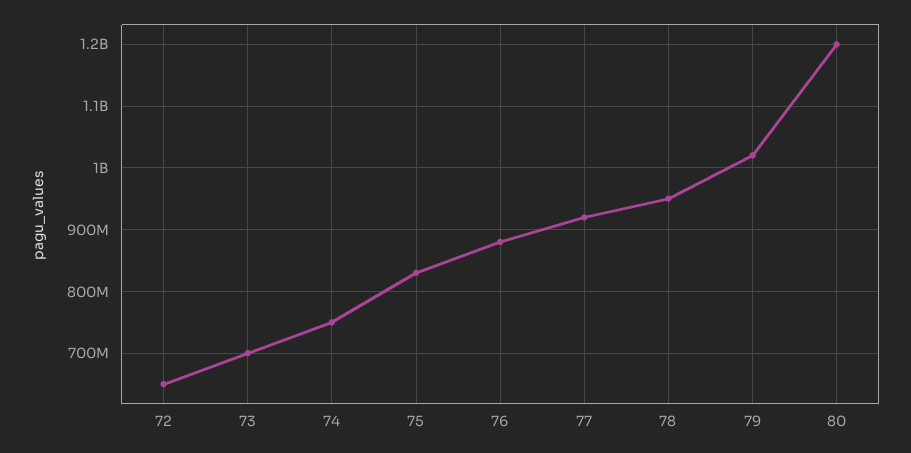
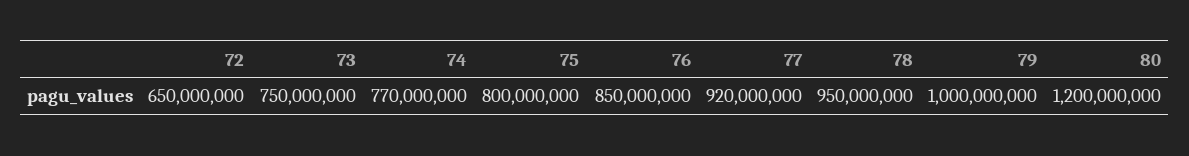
  {
    "72": 650000000,
-   "73": 700000000,
+   "73": 750000000,
-   "74": 750000000,
+   "74": 770000000,
-   "75": 830000000,
+   "75": 800000000,
-   "76": 880000000,
+   "76": 850000000,
    "77": 920000000,
    "78": 950000000,
-   "79": 1020000000,
+   "79": 1000000000,
    "80": 1200000000
  }

